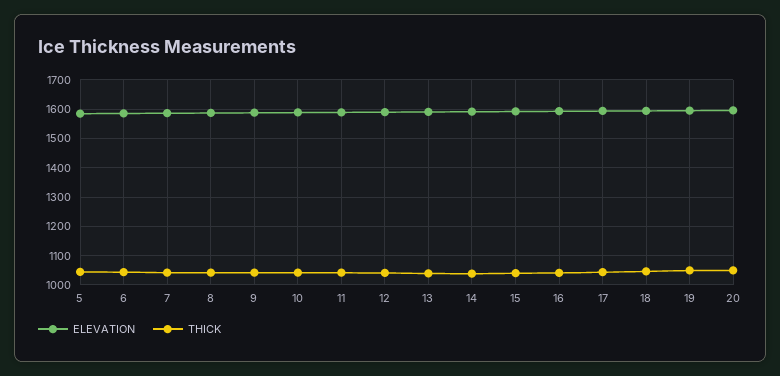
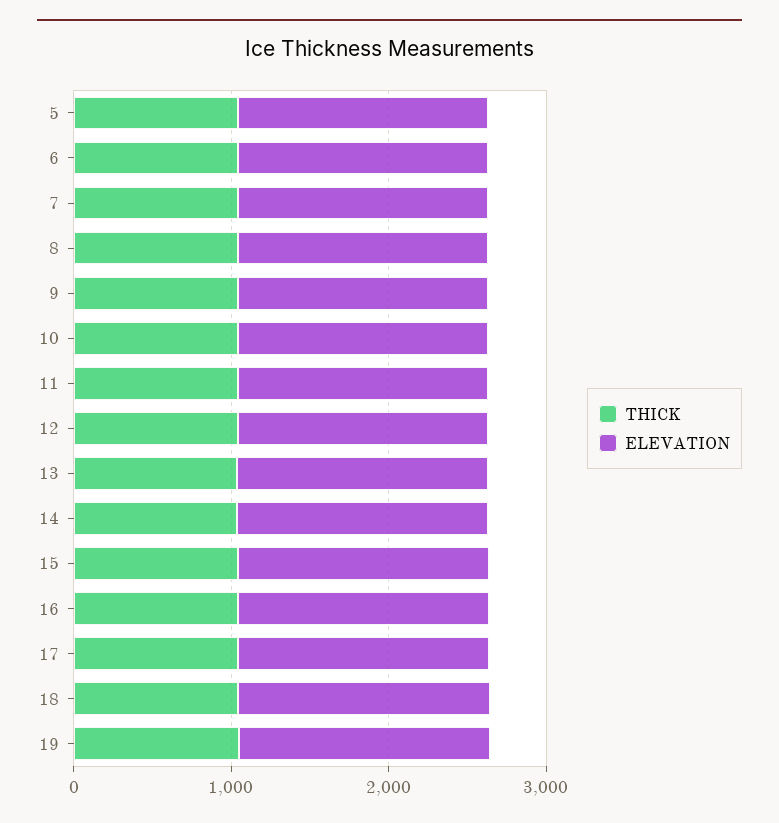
  {
    "ELEVATION": {
      "5": 1575,
      "6": 1575,
      "7": 1575,
      "8": 1575,
      "9": 1600,
      "10": 1600,
      "11": 1600,
      "12": 1600,
      "13": 1600,
      "14": 1600,
      "15": 1600,
      "16": 1600,
      "17": 1600,
      "18": 1600,
-     "19": 1600,
+     "19": 1600
-     "20": 1600
    },
    "THICK": {
      "5": 1050,
      "6": 1050,
      "7": 1050,
      "8": 1050,
      "9": 1050,
      "10": 1050,
      "11": 1050,
      "12": 1050,
      "13": 1050,
      "14": 1050,
      "15": 1050,
      "16": 1050,
      "17": 1050,
      "18": 1050,
-     "19": 1050,
+     "19": 1050
-     "20": 1050
    }
  }

